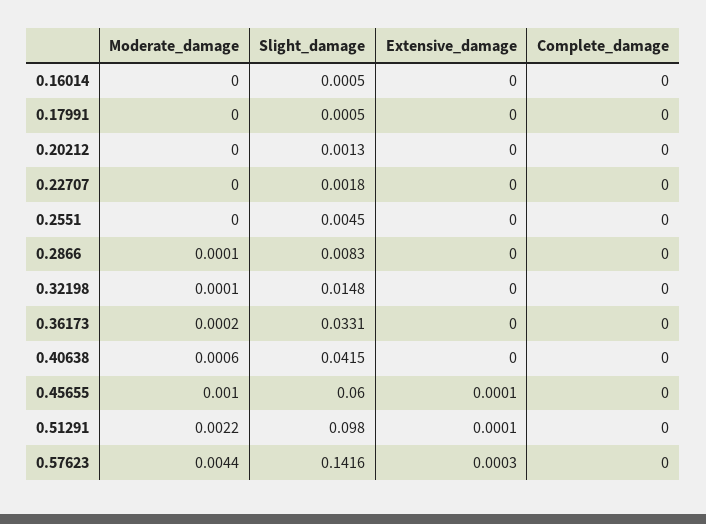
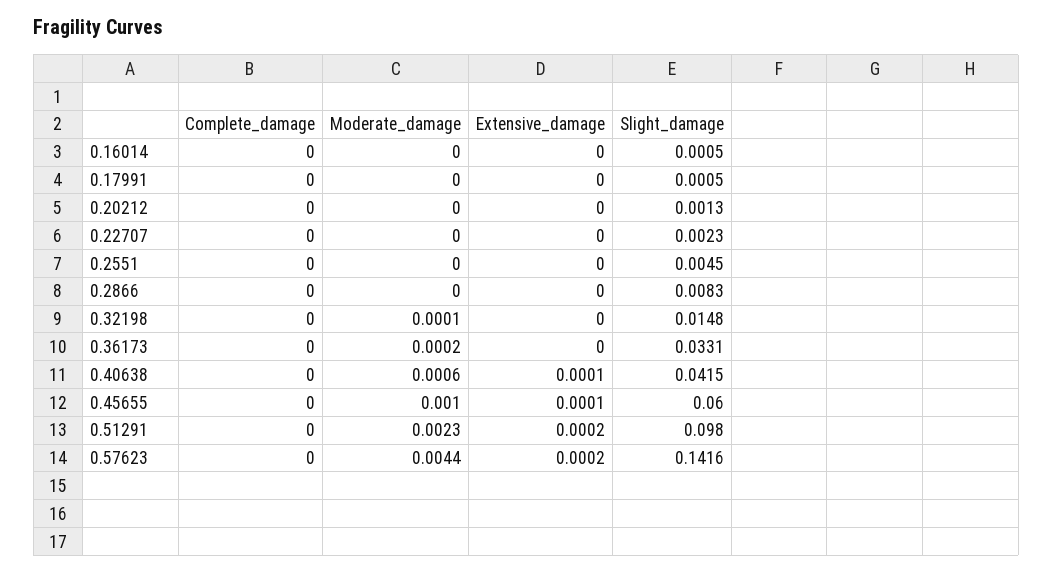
  {
    "Moderate_damage": {
      "0.16014": 0,
      "0.17991": 0,
      "0.20212": 0,
      "0.22707": 0,
      "0.2551": 0,
-     "0.2866": 0.0001,
+     "0.2866": 0,
      "0.32198": 0.0001,
      "0.36173": 0.0002,
      "0.40638": 0.0006,
      "0.45655": 0.001,
-     "0.51291": 0.0022,
+     "0.51291": 0.0023,
      "0.57623": 0.0044
    },
    "Slight_damage": {
      "0.16014": 0.0005,
      "0.17991": 0.0005,
      "0.20212": 0.0013,
-     "0.22707": 0.0018,
+     "0.22707": 0.0023,
      "0.2551": 0.0045,
      "0.2866": 0.0083,
      "0.32198": 0.0148,
      "0.36173": 0.0331,
      "0.40638": 0.0415,
      "0.45655": 0.06,
      "0.51291": 0.098,
      "0.57623": 0.1416
    },
    "Extensive_damage": {
      "0.16014": 0,
      "0.17991": 0,
      "0.20212": 0,
      "0.22707": 0,
      "0.2551": 0,
      "0.2866": 0,
      "0.32198": 0,
      "0.36173": 0,
-     "0.40638": 0,
+     "0.40638": 0.0001,
      "0.45655": 0.0001,
-     "0.51291": 0.0001,
+     "0.51291": 0.0002,
-     "0.57623": 0.0003
+     "0.57623": 0.0002
    },
    "Complete_damage": {
      "0.16014": 0,
      "0.17991": 0,
      "0.20212": 0,
      "0.22707": 0,
      "0.2551": 0,
      "0.2866": 0,
      "0.32198": 0,
      "0.36173": 0,
      "0.40638": 0,
      "0.45655": 0,
      "0.51291": 0,
      "0.57623": 0
    }
  }

